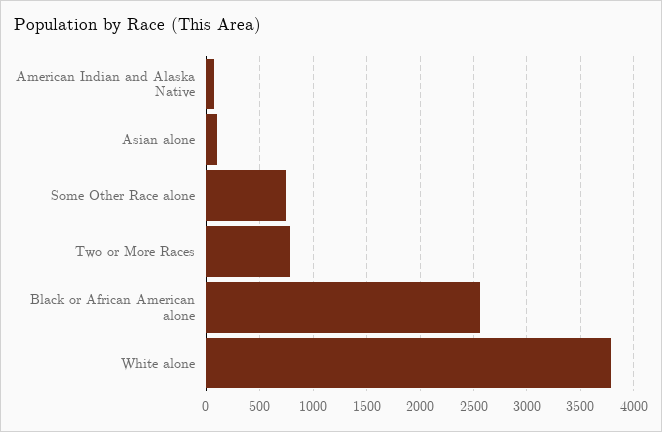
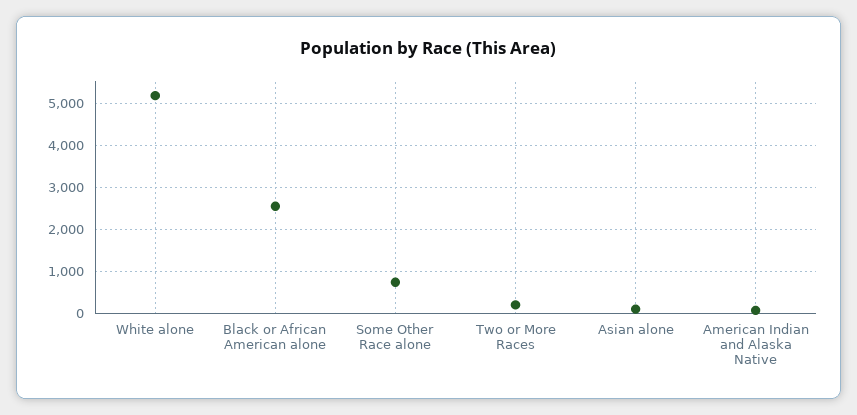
  {
    "American Indian and Alaska Native": 100,
    "Asian alone": 100,
    "Some Other Race alone": 700,
-   "Two or More Races": 800,
+   "Two or More Races": 200,
    "Black or African American alone": 2600,
-   "White alone": 3800
+   "White alone": 5200
  }

